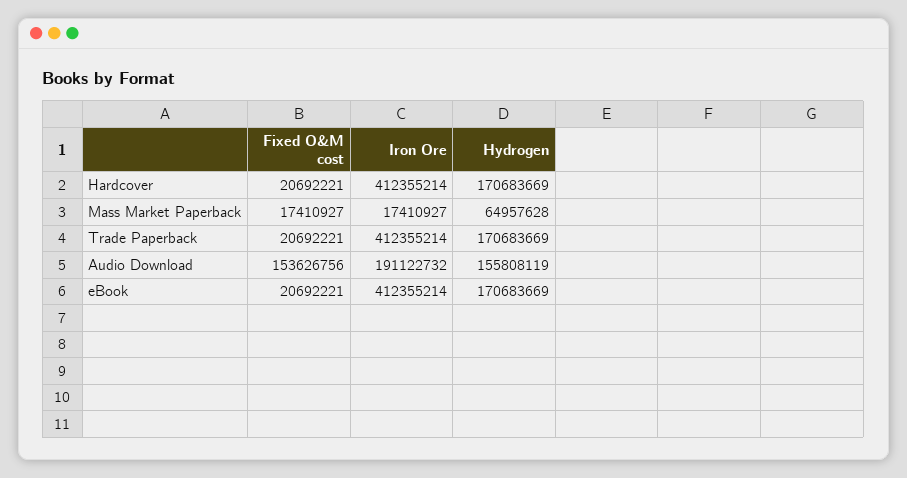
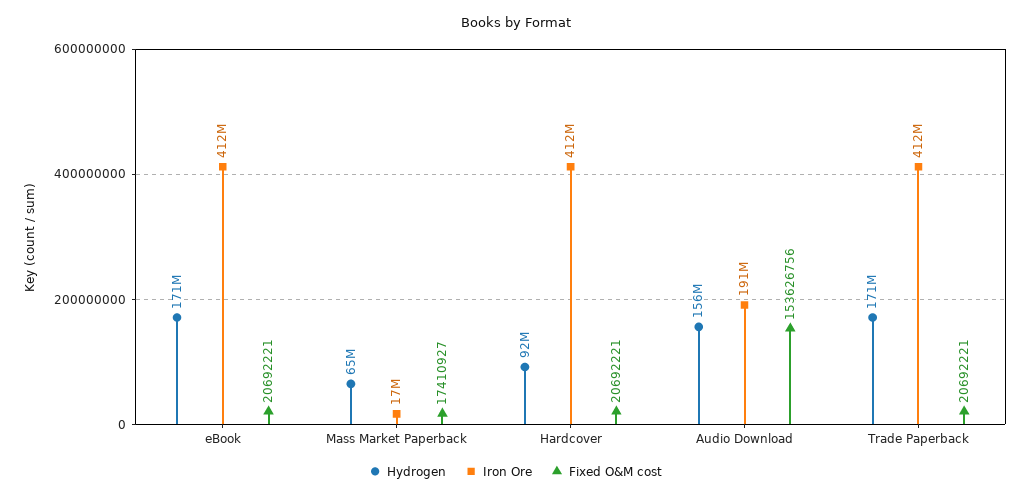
  {
    "Fixed O&M cost": {
      "Hardcover": 20692221,
      "Mass Market Paperback": 17410927,
      "Trade Paperback": 20692221,
      "Audio Download": 153626756,
      "eBook": 20692221
    },
    "Iron Ore": {
      "Hardcover": 412355214,
      "Mass Market Paperback": 17410927,
      "Trade Paperback": 412355214,
      "Audio Download": 191122732,
      "eBook": 412355214
    },
    "Hydrogen": {
-     "Hardcover": 170683669,
+     "Hardcover": 92000000,
      "Mass Market Paperback": 64957628,
      "Trade Paperback": 170683669,
      "Audio Download": 155808119,
      "eBook": 170683669
    }
  }

